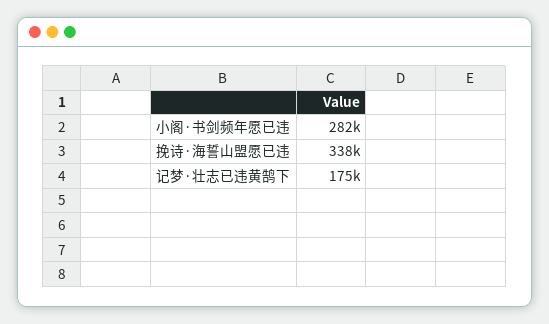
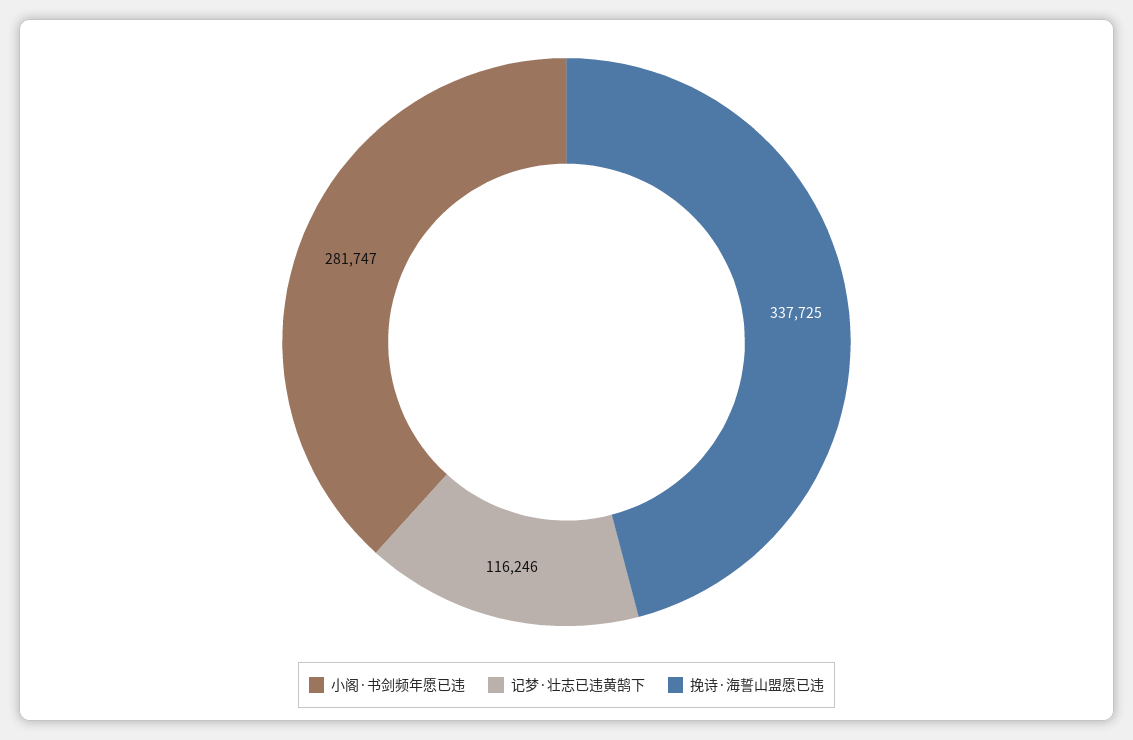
  {
    "小阁·书剑频年愿已违": 281747,
    "挽诗·海誓山盟愿已违": 337725,
-   "记梦·壮志已违黄鹄下": 175000
+   "记梦·壮志已违黄鹄下": 116246
  }

